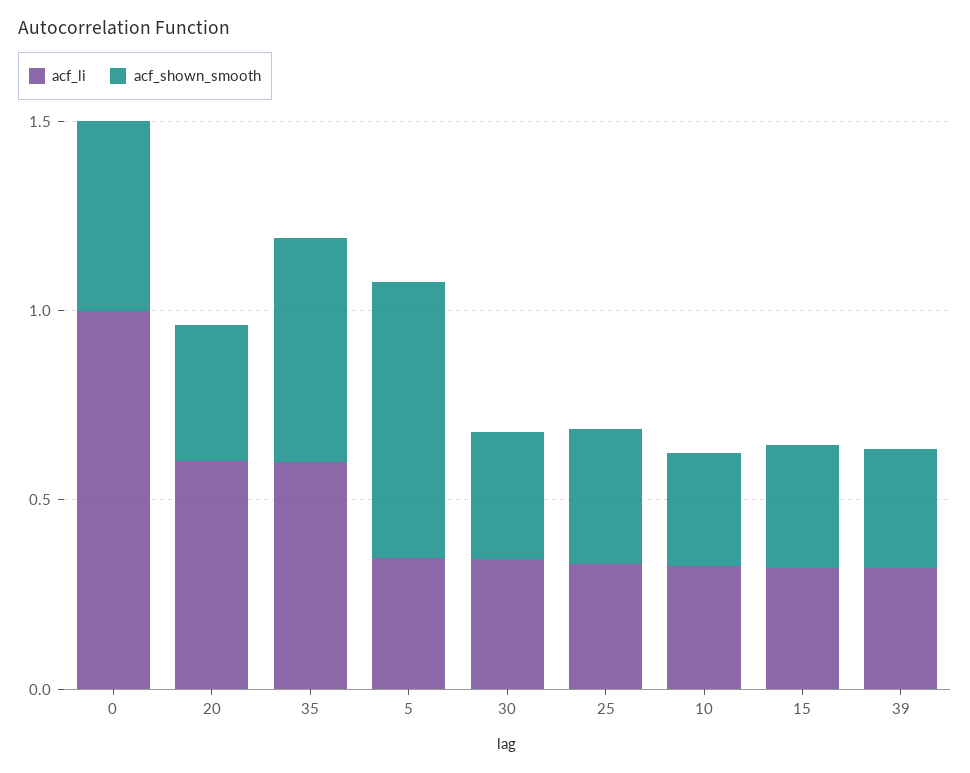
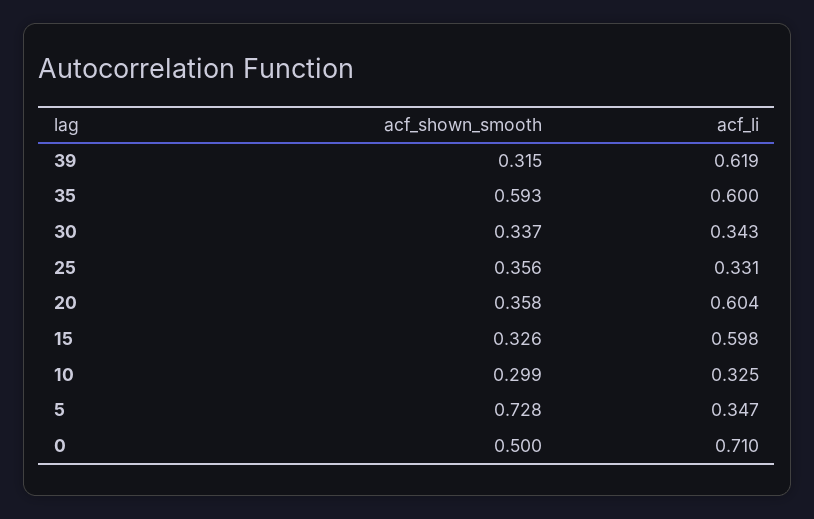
  {
    "acf_li": {
-     "0": 1,
+     "0": 0.71,
      "20": 0.604,
      "35": 0.6,
      "5": 0.347,
      "30": 0.343,
      "25": 0.331,
      "10": 0.325,
-     "15": 0.3,
+     "15": 0.598,
-     "39": 0.3
+     "39": 0.619
    },
    "acf_shown_smooth": {
      "0": 0.5,
      "20": 0.358,
      "35": 0.593,
      "5": 0.728,
      "30": 0.337,
      "25": 0.356,
      "10": 0.299,
      "15": 0.326,
      "39": 0.315
    }
  }

